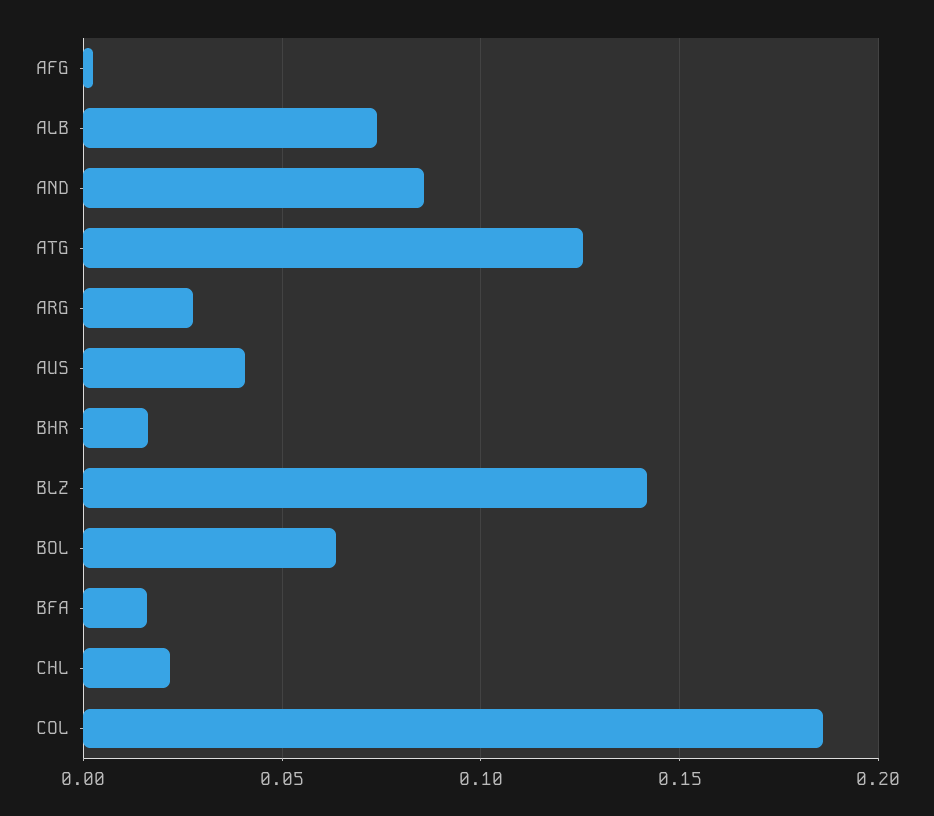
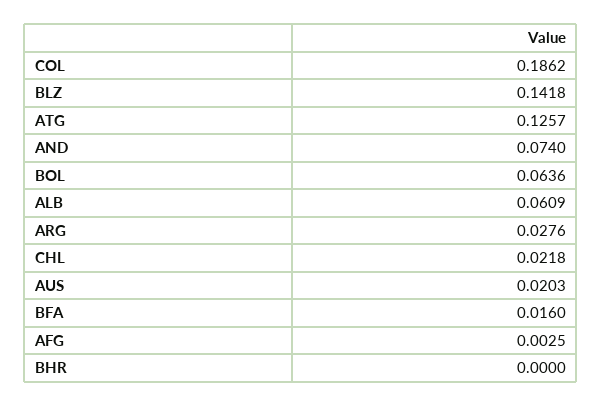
  {
    "AFG": 0.0025,
-   "ALB": 0.075,
+   "ALB": 0.0609,
-   "AND": 0.085,
+   "AND": 0.074,
    "ATG": 0.1257,
    "ARG": 0.0276,
-   "AUS": 0.04,
+   "AUS": 0.0203,
-   "BHR": 0.015,
+   "BHR": 0,
    "BLZ": 0.1418,
    "BOL": 0.0636,
    "BFA": 0.016,
    "CHL": 0.0218,
    "COL": 0.1862
  }

